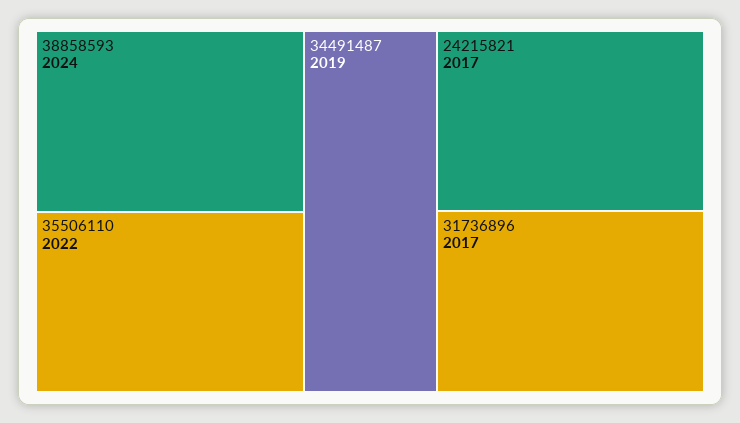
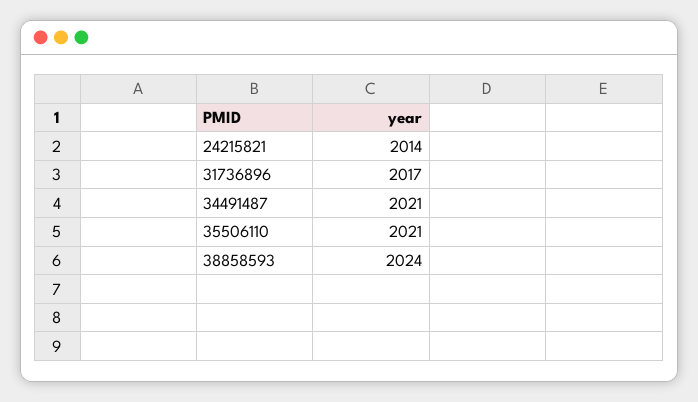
  {
    "38858593": 2024,
-   "35506110": 2022,
+   "35506110": 2021,
-   "34491487": 2019,
+   "34491487": 2021,
-   "24215821": 2017,
+   "24215821": 2014,
    "31736896": 2017
  }

